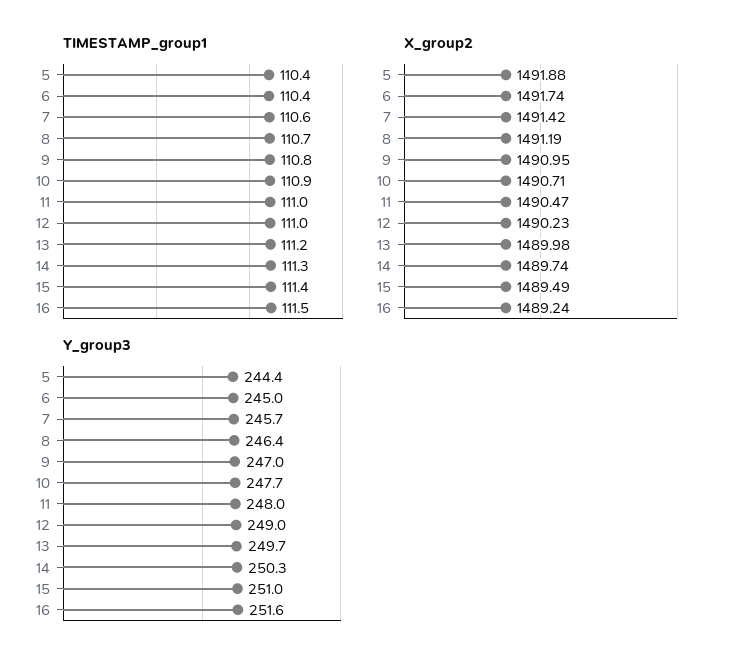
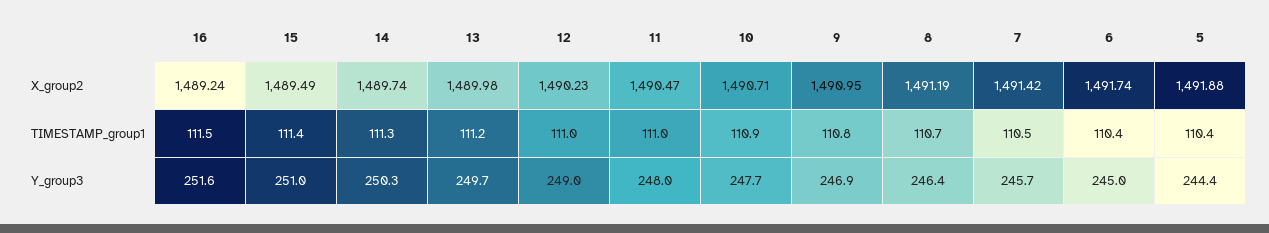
  {
    "TIMESTAMP_group1": {
      "5": 110.4,
      "6": 110.4,
-     "7": 110.6,
+     "7": 110.5,
      "8": 110.7,
      "9": 110.8,
      "10": 110.9,
      "11": 111,
      "12": 111,
      "13": 111.2,
      "14": 111.3,
      "15": 111.4,
      "16": 111.5
    },
    "X_group2": {
      "5": 1491.88,
      "6": 1491.74,
      "7": 1491.42,
      "8": 1491.19,
      "9": 1490.95,
      "10": 1490.71,
      "11": 1490.47,
      "12": 1490.23,
      "13": 1489.98,
      "14": 1489.74,
      "15": 1489.49,
      "16": 1489.24
    },
    "Y_group3": {
      "5": 244.4,
      "6": 245,
      "7": 245.7,
      "8": 246.4,
-     "9": 247,
+     "9": 246.9,
      "10": 247.7,
      "11": 248,
      "12": 249,
      "13": 249.7,
      "14": 250.3,
      "15": 251,
      "16": 251.6
    }
  }

